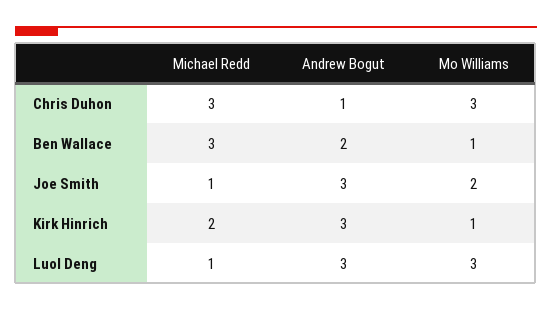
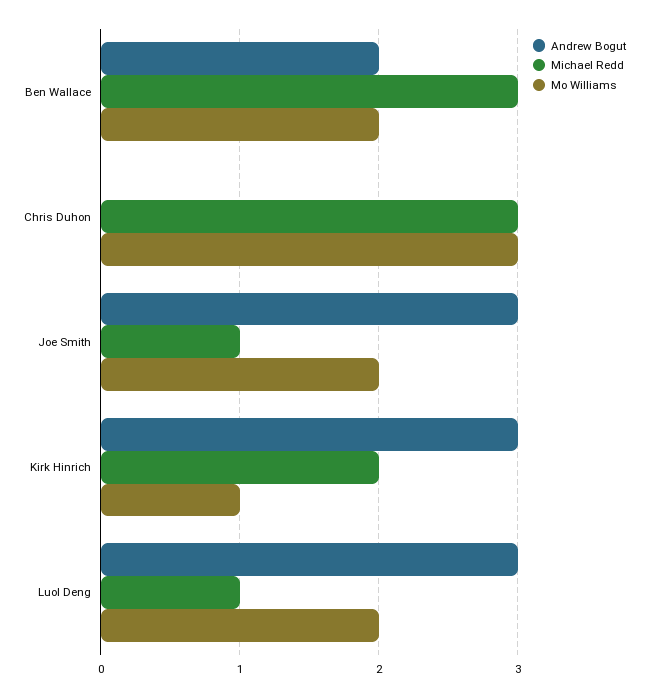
  {
    "Michael Redd": {
      "Chris Duhon": 3,
      "Ben Wallace": 3,
      "Joe Smith": 1,
      "Kirk Hinrich": 2,
      "Luol Deng": 1
    },
    "Andrew Bogut": {
-     "Chris Duhon": 1,
+     "Chris Duhon": 0,
      "Ben Wallace": 2,
      "Joe Smith": 3,
      "Kirk Hinrich": 3,
      "Luol Deng": 3
    },
    "Mo Williams": {
      "Chris Duhon": 3,
-     "Ben Wallace": 1,
+     "Ben Wallace": 2,
      "Joe Smith": 2,
      "Kirk Hinrich": 1,
-     "Luol Deng": 3
+     "Luol Deng": 2
    }
  }

